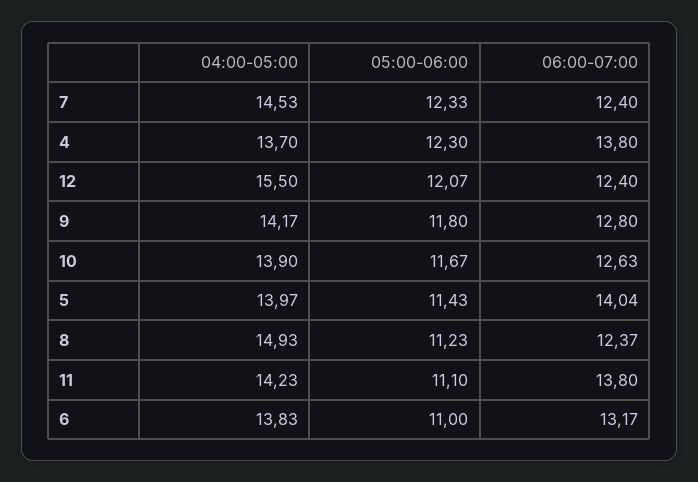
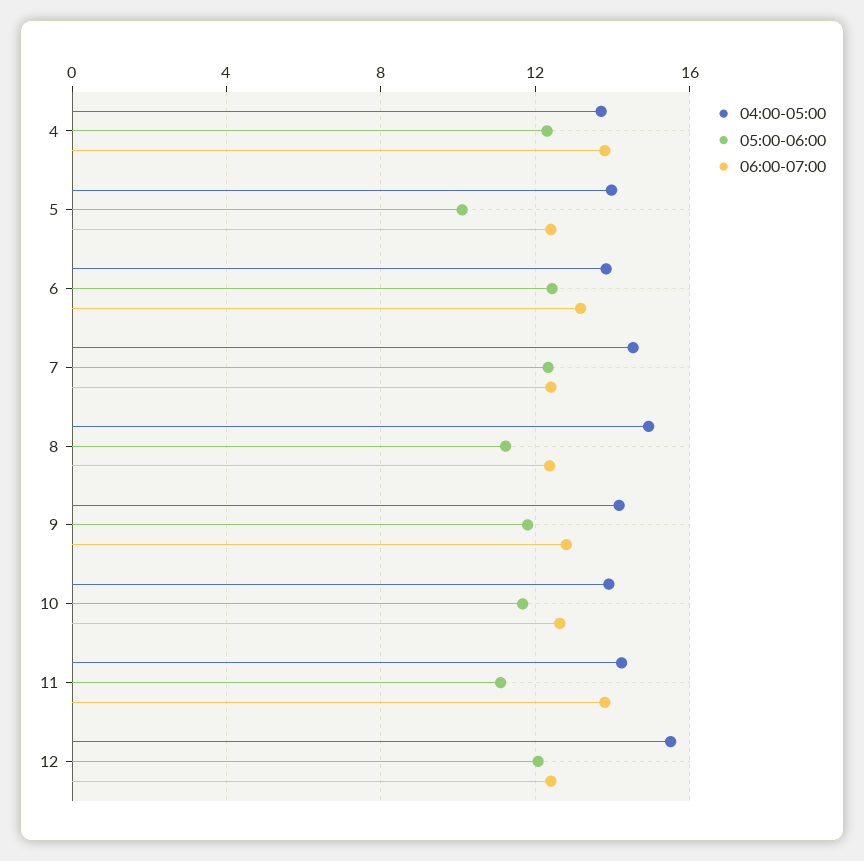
  {
    "04:00-05:00": {
      "7": 14.53,
      "4": 13.7,
      "12": 15.5,
      "9": 14.17,
      "10": 13.9,
      "5": 13.97,
      "8": 14.93,
      "11": 14.23,
      "6": 13.83
    },
    "05:00-06:00": {
      "7": 12.33,
      "4": 12.3,
      "12": 12.07,
      "9": 11.8,
      "10": 11.67,
-     "5": 11.43,
+     "5": 10,
      "8": 11.23,
      "11": 11.1,
-     "6": 11
+     "6": 12.5
    },
    "06:00-07:00": {
      "7": 12.4,
      "4": 13.8,
      "12": 12.4,
      "9": 12.8,
      "10": 12.63,
-     "5": 14.04,
+     "5": 12.5,
      "8": 12.37,
      "11": 13.8,
      "6": 13.17
    }
  }

